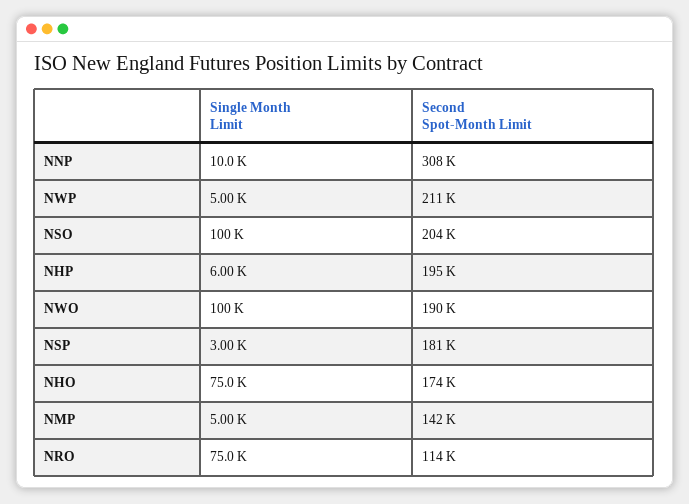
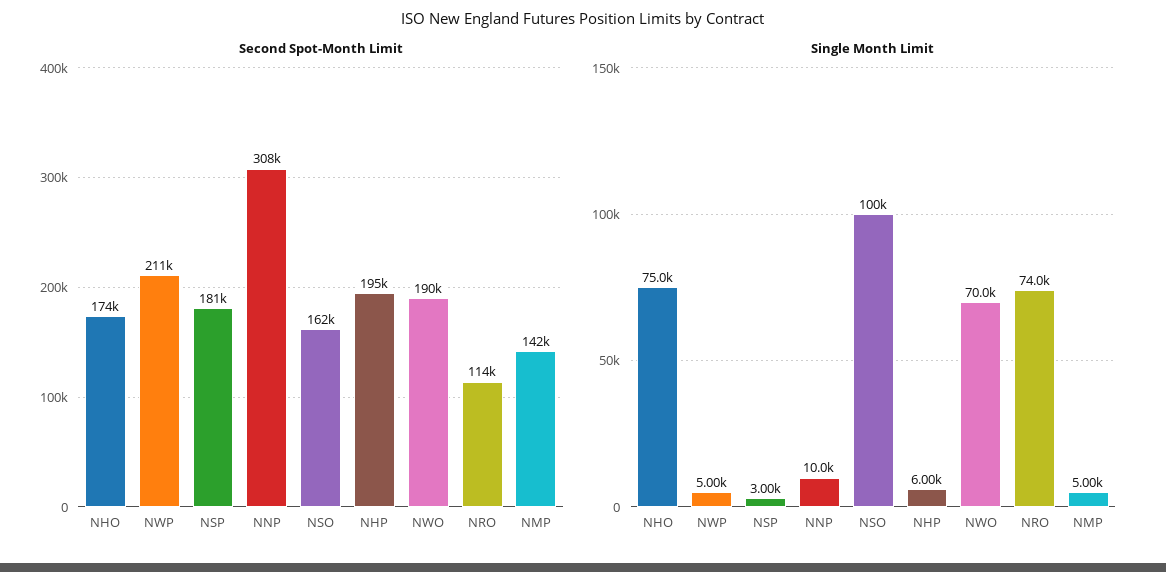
  {
    "Single Month Limit": {
      "NNP": 10000,
      "NWP": 5000,
      "NSO": 100000,
      "NHP": 6000,
-     "NWO": 100000,
+     "NWO": 70000,
      "NSP": 3000,
      "NHO": 75000,
      "NMP": 5000,
-     "NRO": 75000
+     "NRO": 74000
    },
    "Second Spot-Month Limit": {
      "NNP": 308000,
      "NWP": 211000,
-     "NSO": 204000,
+     "NSO": 162000,
      "NHP": 195000,
      "NWO": 190000,
      "NSP": 181000,
      "NHO": 174000,
      "NMP": 142000,
      "NRO": 114000
    }
  }

